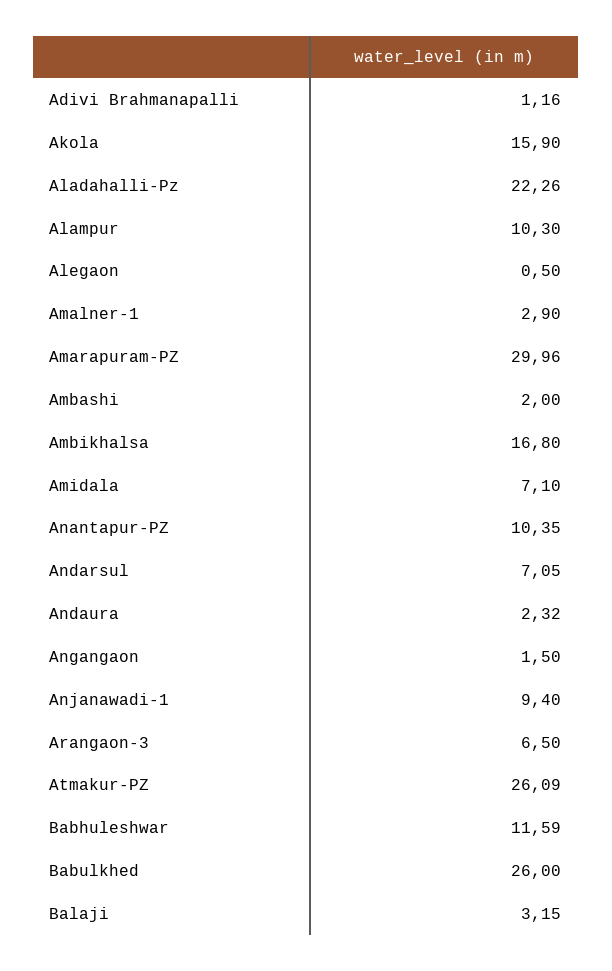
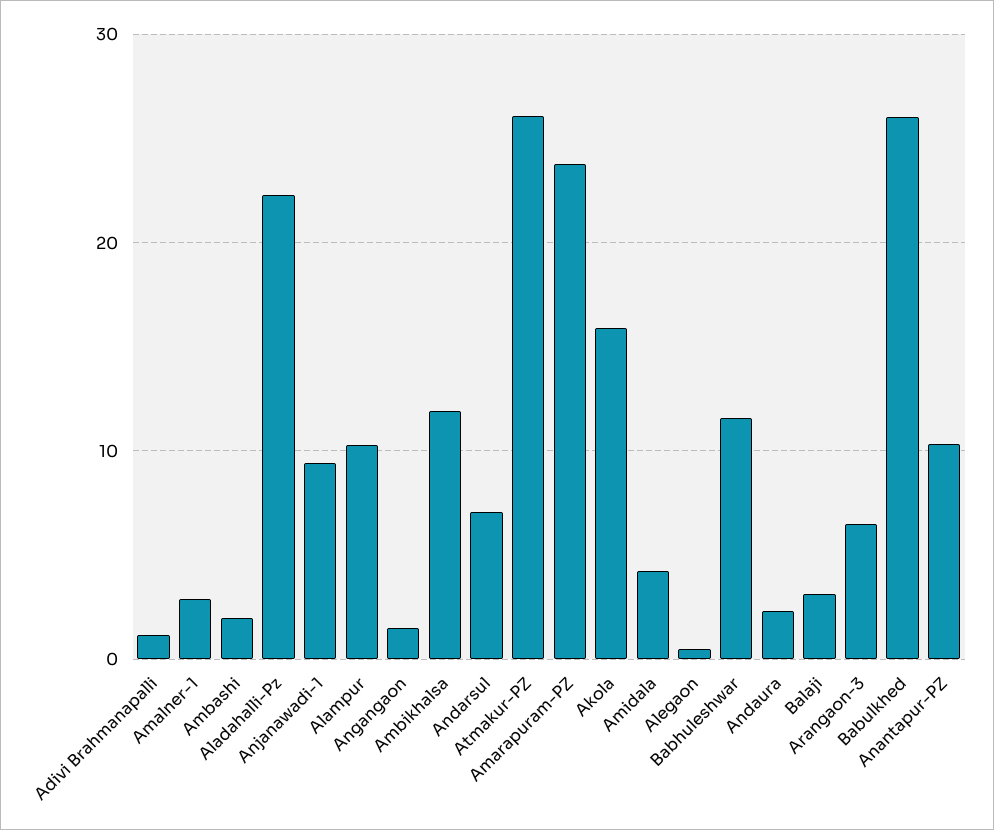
  {
    "Adivi Brahmanapalli": 1.16,
    "Akola": 15.9,
    "Aladahalli-Pz": 22.26,
    "Alampur": 10.3,
    "Alegaon": 0.5,
    "Amalner-1": 2.9,
-   "Amarapuram-PZ": 29.96,
+   "Amarapuram-PZ": 24,
    "Ambashi": 2,
-   "Ambikhalsa": 16.8,
+   "Ambikhalsa": 12,
-   "Amidala": 7.1,
+   "Amidala": 4,
    "Anantapur-PZ": 10.35,
    "Andarsul": 7.05,
    "Andaura": 2.32,
    "Angangaon": 1.5,
    "Anjanawadi-1": 9.4,
    "Arangaon-3": 6.5,
    "Atmakur-PZ": 26.09,
    "Babhuleshwar": 11.59,
    "Babulkhed": 26,
    "Balaji": 3.15
  }

